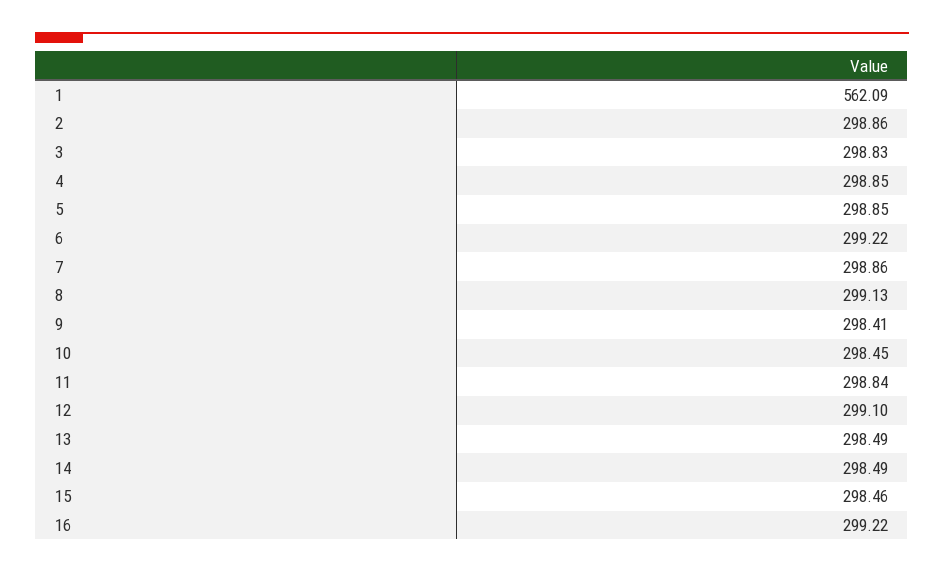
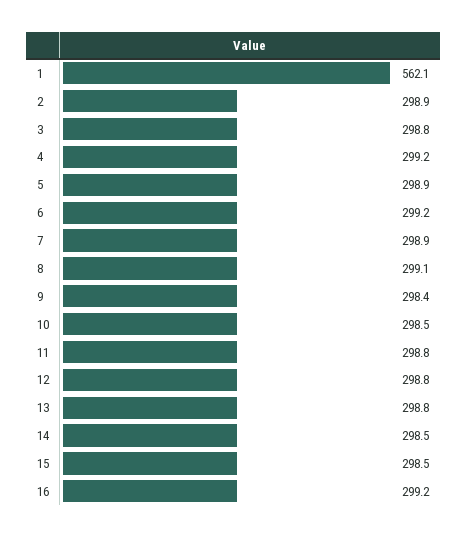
  {
    "1": 562.09,
    "2": 298.86,
    "3": 298.83,
-   "4": 298.85,
+   "4": 299.2,
    "5": 298.85,
    "6": 299.22,
    "7": 298.86,
    "8": 299.13,
    "9": 298.41,
    "10": 298.45,
    "11": 298.84,
-   "12": 299.1,
+   "12": 298.8,
-   "13": 298.49,
+   "13": 298.8,
    "14": 298.49,
    "15": 298.46,
    "16": 299.22
  }

